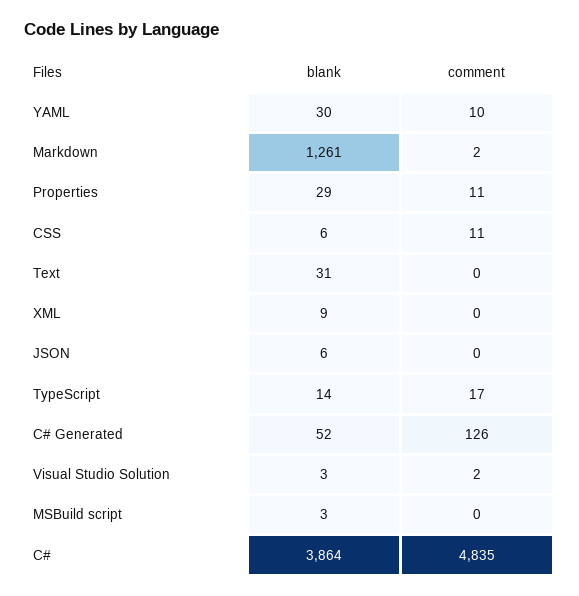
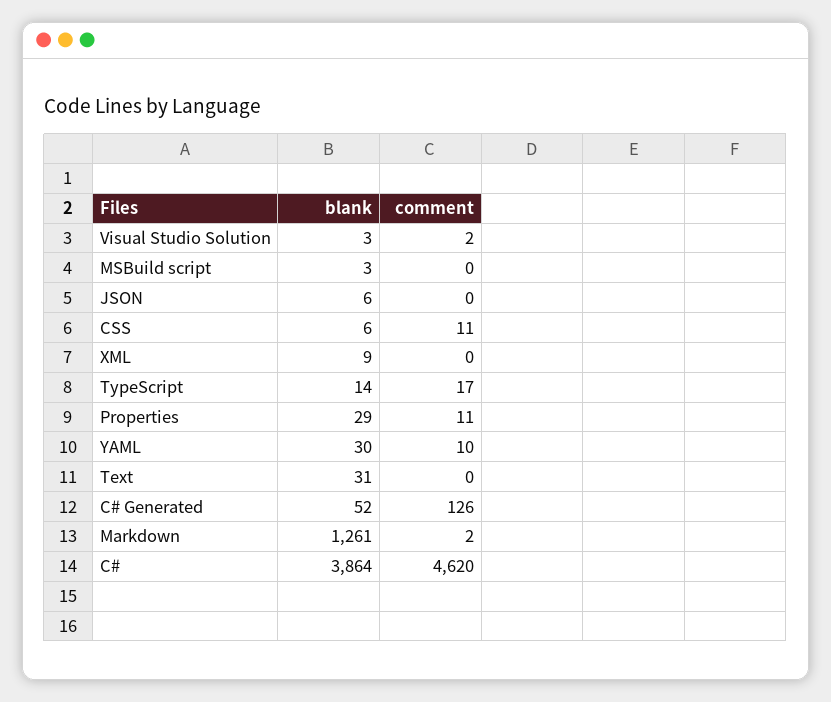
  {
    "blank": {
      "YAML": 30,
      "Markdown": 1261,
      "Properties": 29,
      "CSS": 6,
      "Text": 31,
      "XML": 9,
      "JSON": 6,
      "TypeScript": 14,
      "C# Generated": 52,
      "Visual Studio Solution": 3,
      "MSBuild script": 3,
      "C#": 3864
    },
    "comment": {
      "YAML": 10,
      "Markdown": 2,
      "Properties": 11,
      "CSS": 11,
      "Text": 0,
      "XML": 0,
      "JSON": 0,
      "TypeScript": 17,
      "C# Generated": 126,
      "Visual Studio Solution": 2,
      "MSBuild script": 0,
-     "C#": 4835
+     "C#": 4620
    }
  }

